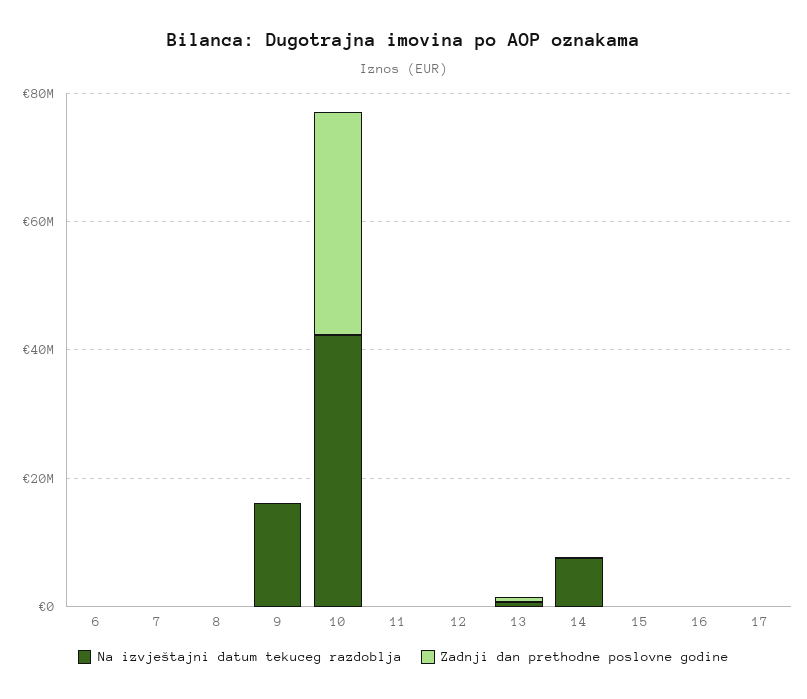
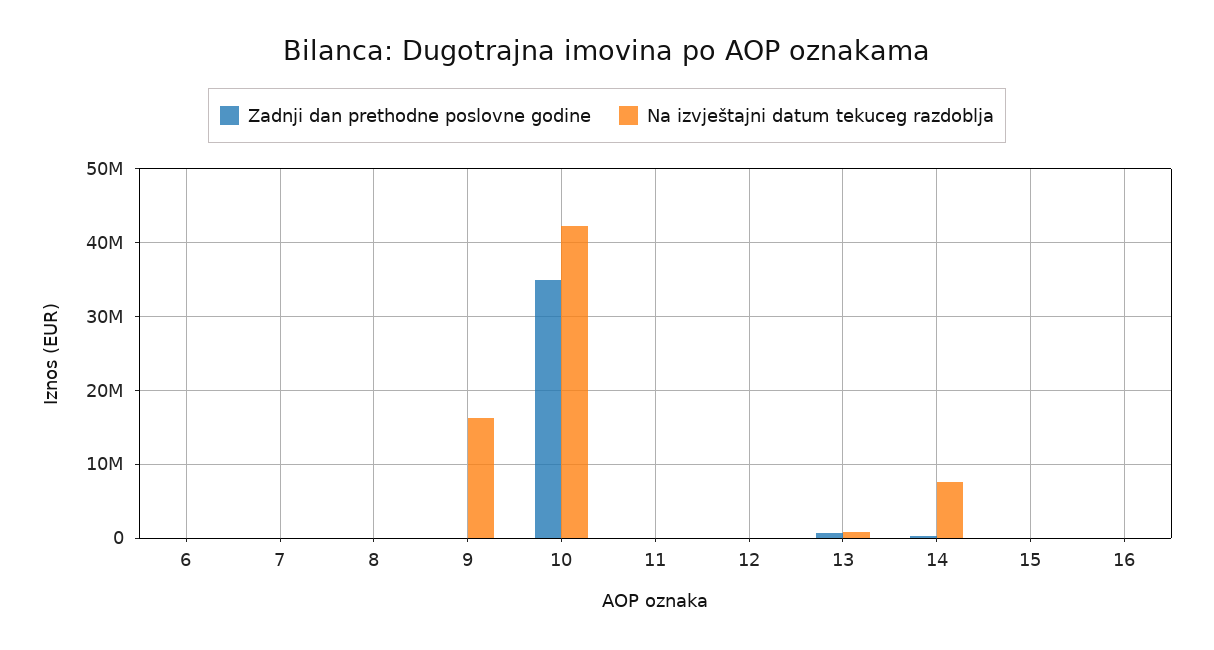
  {
    "Na izvještajni datum tekuceg razdoblja": {
      "6": 0,
      "7": 0,
      "8": 0,
      "9": 16000000,
      "10": 42000000,
      "11": 0,
      "12": 0,
      "13": 1000000,
      "14": 8000000,
      "15": 0,
-     "16": 0,
+     "16": 0
-     "17": 0
    },
    "Zadnji dan prethodne poslovne godine": {
      "6": 0,
      "7": 0,
      "8": 0,
      "9": 0,
      "10": 35000000,
      "11": 0,
      "12": 0,
      "13": 1000000,
      "14": 0,
      "15": 0,
-     "16": 0,
+     "16": 0
-     "17": 0
    }
  }

